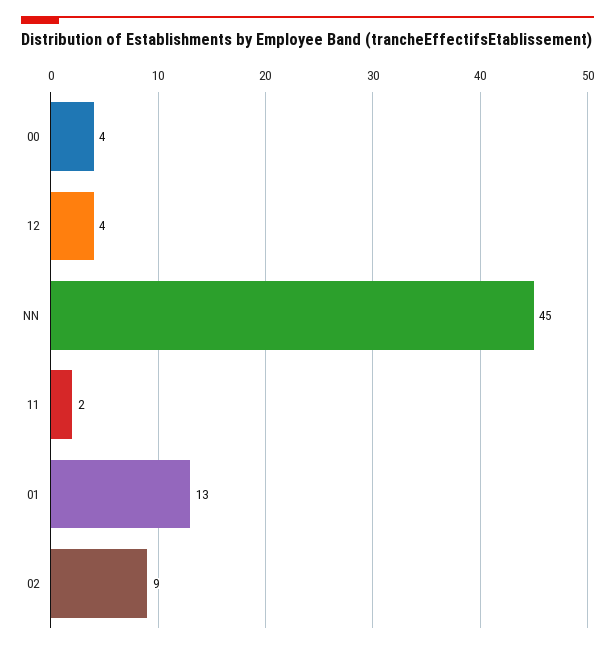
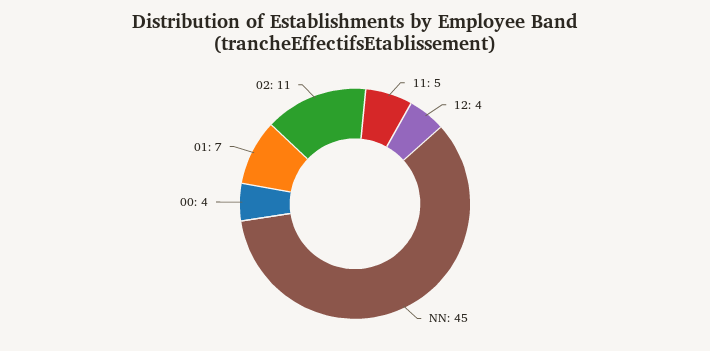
  {
    "00": 4,
    "12": 4,
    "NN": 45,
-   "11": 2,
+   "11": 5,
-   "01": 13,
+   "01": 7,
-   "02": 9
+   "02": 11
  }

